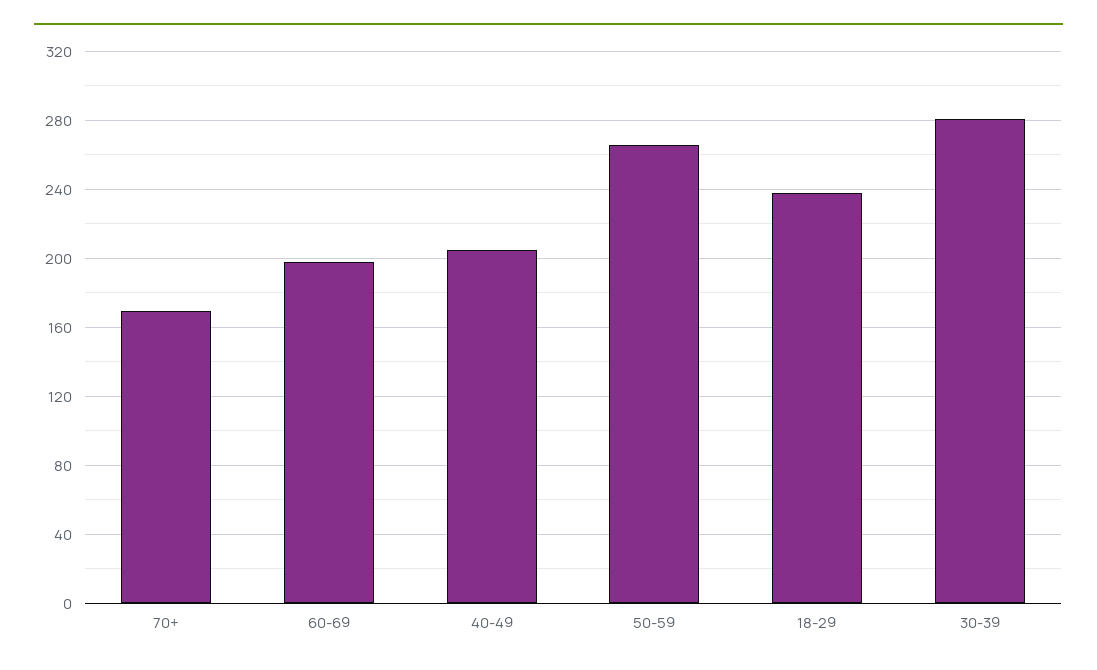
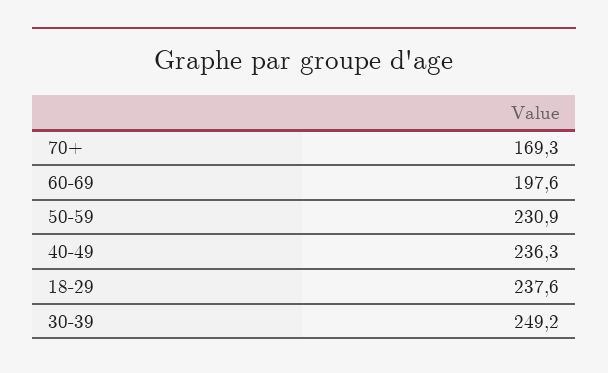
  {
    "70+": 169.3,
    "60-69": 197.6,
-   "40-49": 205,
+   "40-49": 236.3,
-   "50-59": 265,
+   "50-59": 230.9,
    "18-29": 237.6,
-   "30-39": 280
+   "30-39": 249.2
  }

